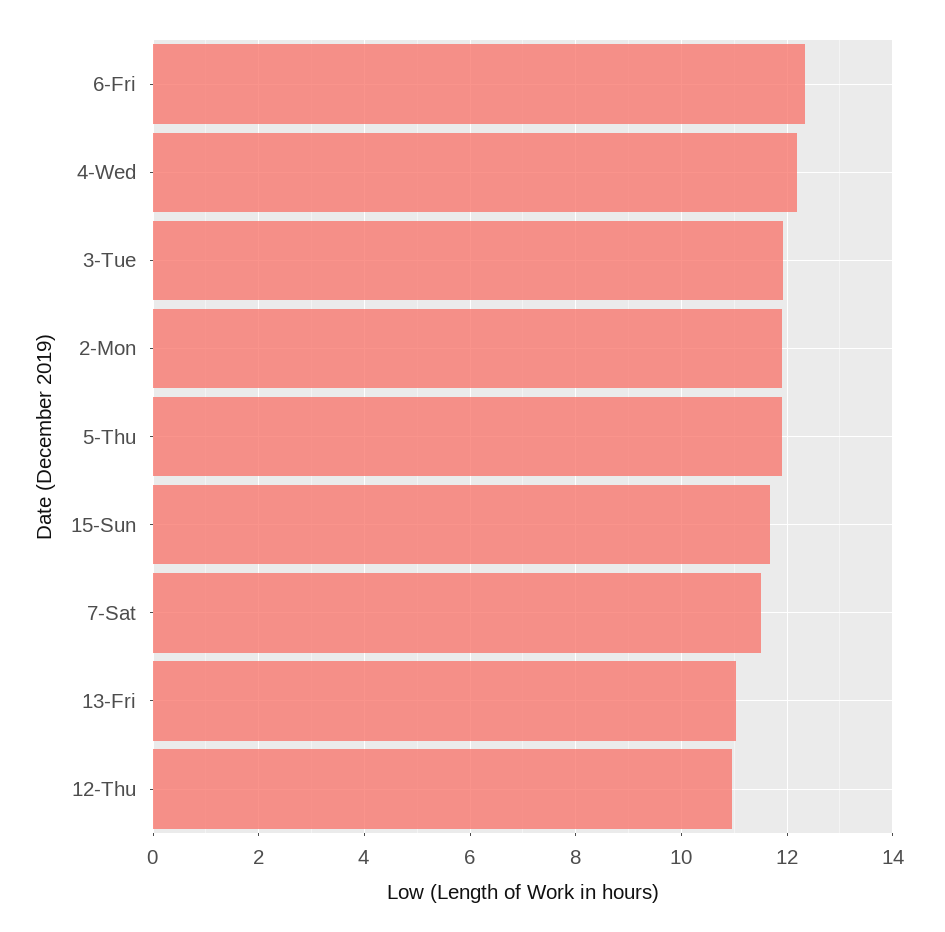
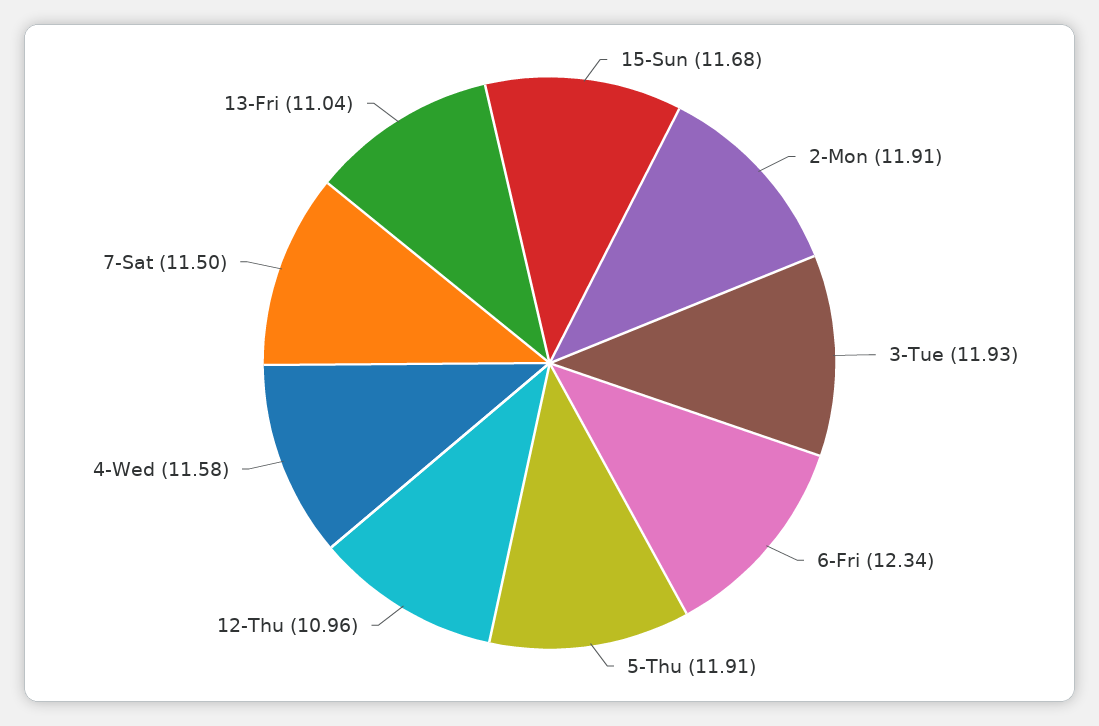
  {
    "6-Fri": 12.34,
-   "4-Wed": 12.2,
+   "4-Wed": 11.58,
    "3-Tue": 11.93,
    "2-Mon": 11.91,
    "5-Thu": 11.91,
    "15-Sun": 11.68,
    "7-Sat": 11.5,
    "13-Fri": 11.04,
    "12-Thu": 10.96
  }

